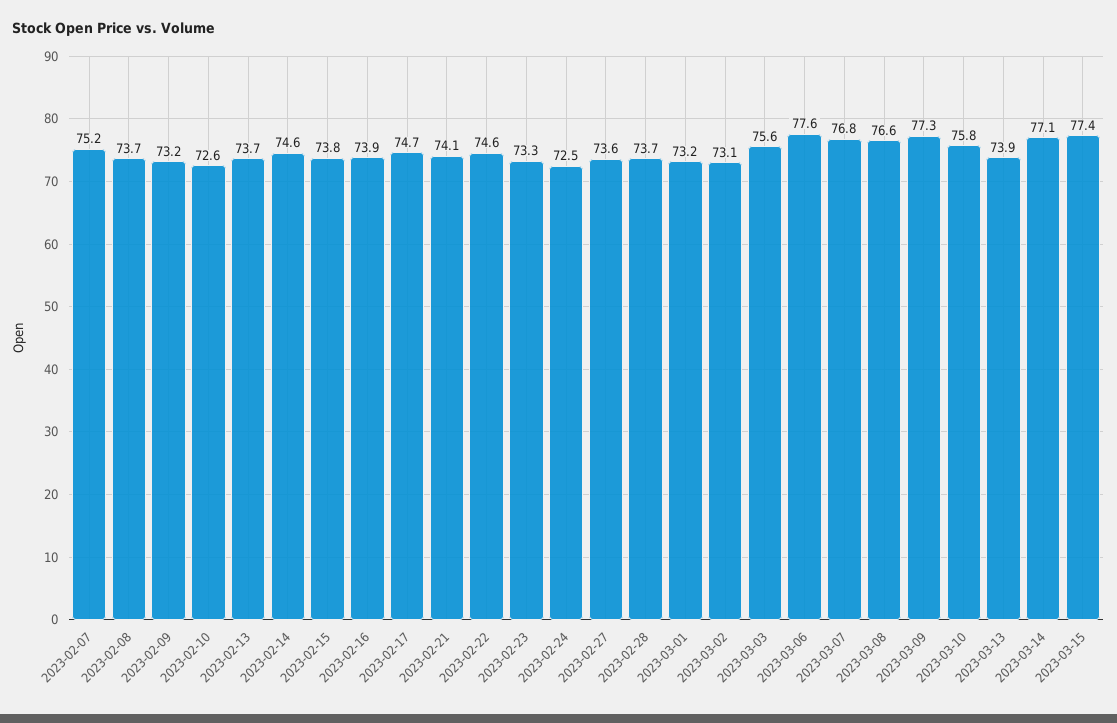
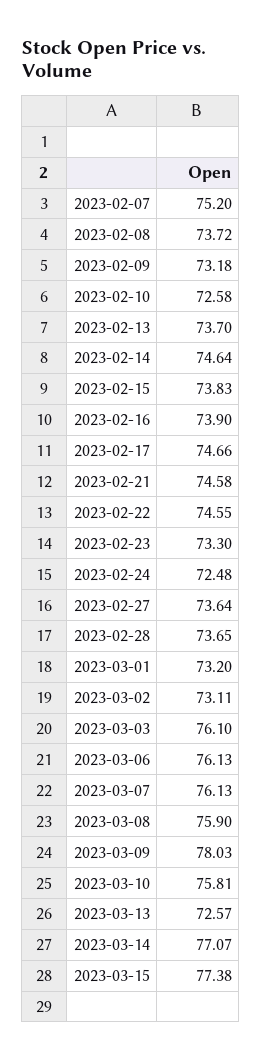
  {
    "2023-02-07": 75.2,
    "2023-02-08": 73.72,
    "2023-02-09": 73.18,
    "2023-02-10": 72.58,
    "2023-02-13": 73.7,
    "2023-02-14": 74.64,
    "2023-02-15": 73.83,
    "2023-02-16": 73.9,
    "2023-02-17": 74.66,
-   "2023-02-21": 74.1,
+   "2023-02-21": 74.58,
    "2023-02-22": 74.55,
    "2023-02-23": 73.3,
    "2023-02-24": 72.48,
    "2023-02-27": 73.64,
    "2023-02-28": 73.65,
    "2023-03-01": 73.2,
    "2023-03-02": 73.11,
-   "2023-03-03": 75.6,
+   "2023-03-03": 76.1,
-   "2023-03-06": 77.6,
+   "2023-03-06": 76.13,
-   "2023-03-07": 76.8,
+   "2023-03-07": 76.13,
-   "2023-03-08": 76.6,
+   "2023-03-08": 75.9,
-   "2023-03-09": 77.3,
+   "2023-03-09": 78.03,
    "2023-03-10": 75.81,
-   "2023-03-13": 73.9,
+   "2023-03-13": 72.57,
    "2023-03-14": 77.07,
    "2023-03-15": 77.38
  }

